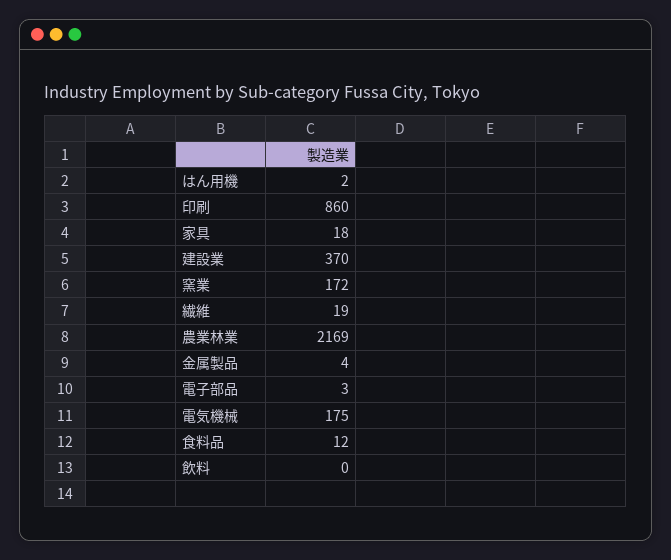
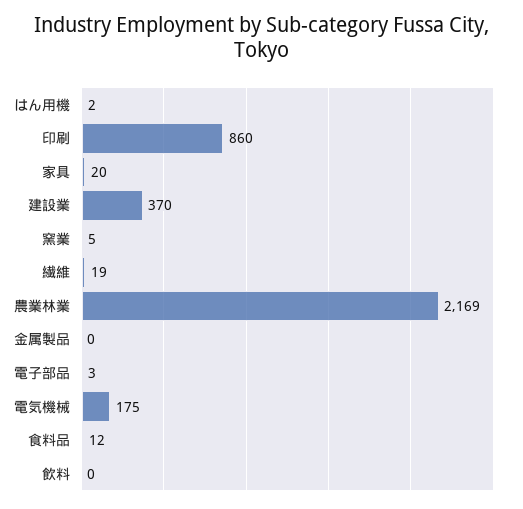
  {
    "はん用機": 2,
    "印刷": 860,
-   "家具": 18,
+   "家具": 20,
    "建設業": 370,
-   "窯業": 172,
+   "窯業": 5,
    "繊維": 19,
    "農業林業": 2169,
-   "金属製品": 4,
+   "金属製品": 0,
    "電子部品": 3,
    "電気機械": 175,
    "食料品": 12,
    "飲料": 0
  }

